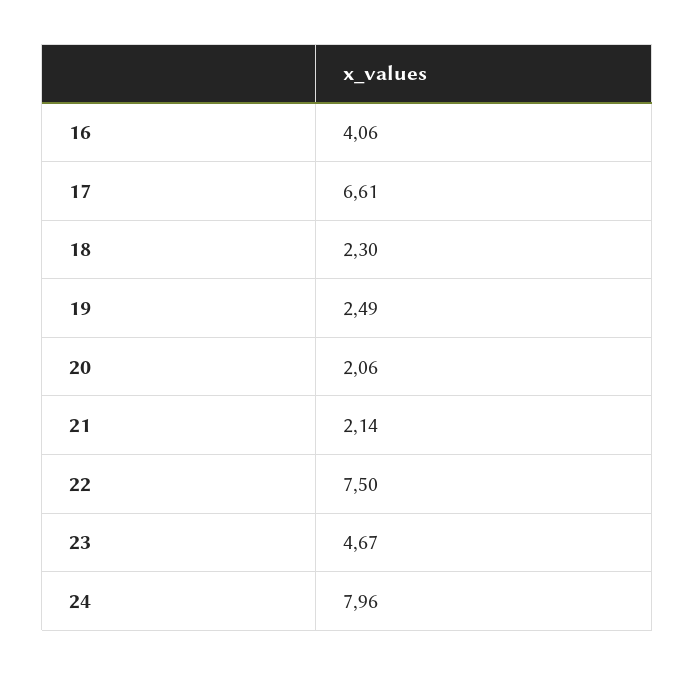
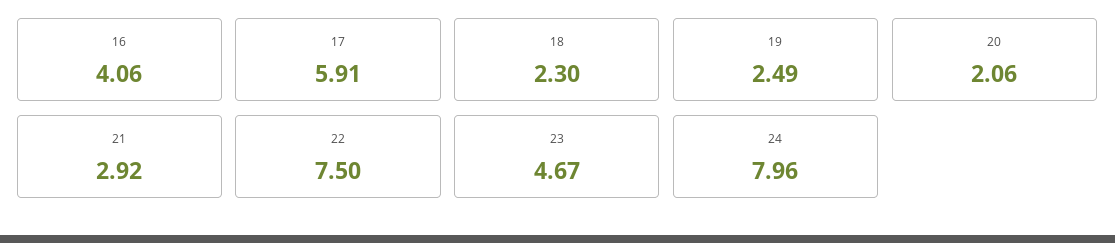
  {
    "16": 4.06,
-   "17": 6.61,
+   "17": 5.91,
    "18": 2.3,
    "19": 2.49,
    "20": 2.06,
-   "21": 2.14,
+   "21": 2.92,
    "22": 7.5,
    "23": 4.67,
    "24": 7.96
  }

